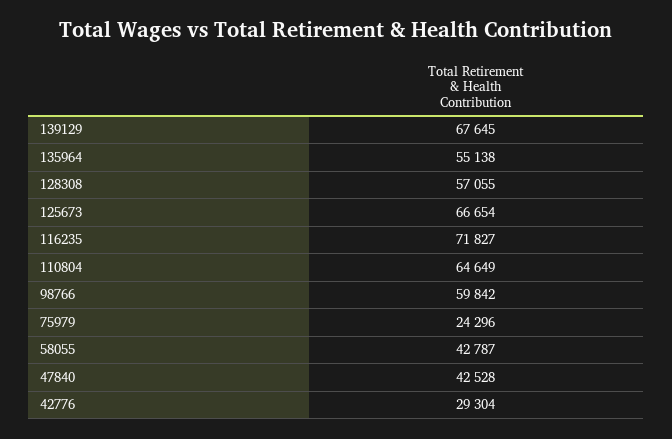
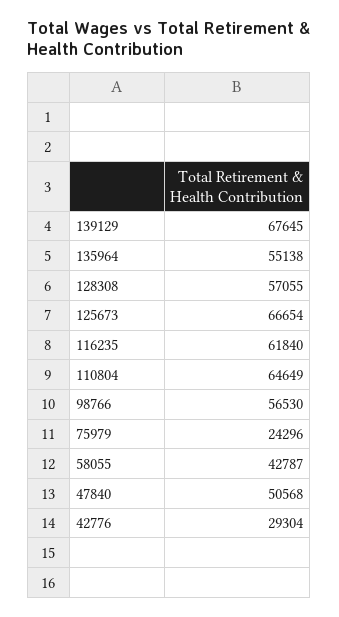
  {
    "139129": 67645,
    "135964": 55138,
    "128308": 57055,
    "125673": 66654,
-   "116235": 71827,
+   "116235": 61840,
    "110804": 64649,
-   "98766": 59842,
+   "98766": 56530,
    "75979": 24296,
    "58055": 42787,
-   "47840": 42528,
+   "47840": 50568,
    "42776": 29304
  }

